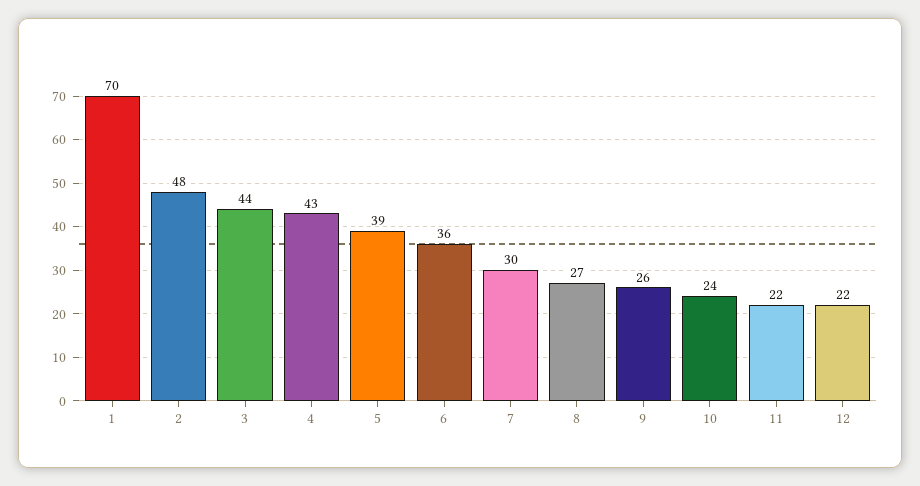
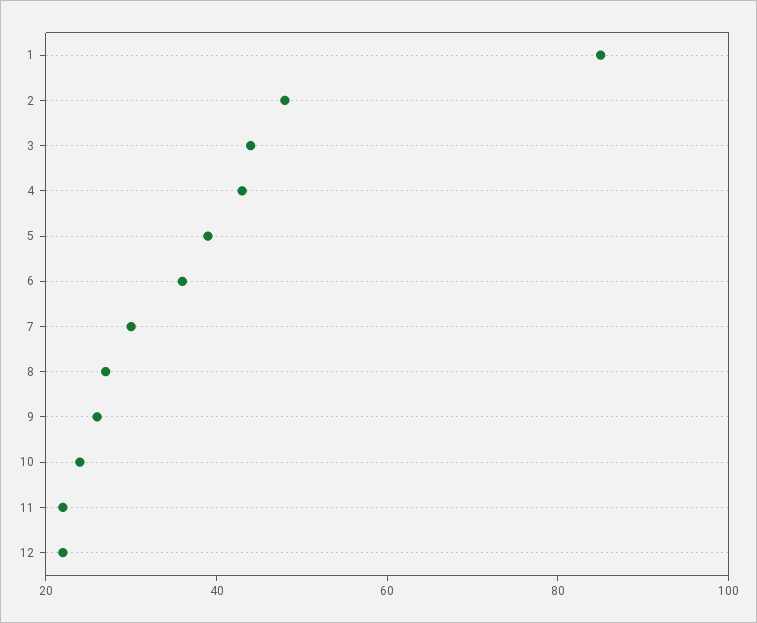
  {
-   "1": 70,
+   "1": 85,
    "2": 48,
    "3": 44,
    "4": 43,
    "5": 39,
    "6": 36,
    "7": 30,
    "8": 27,
    "9": 26,
    "10": 24,
    "11": 22,
    "12": 22
  }

